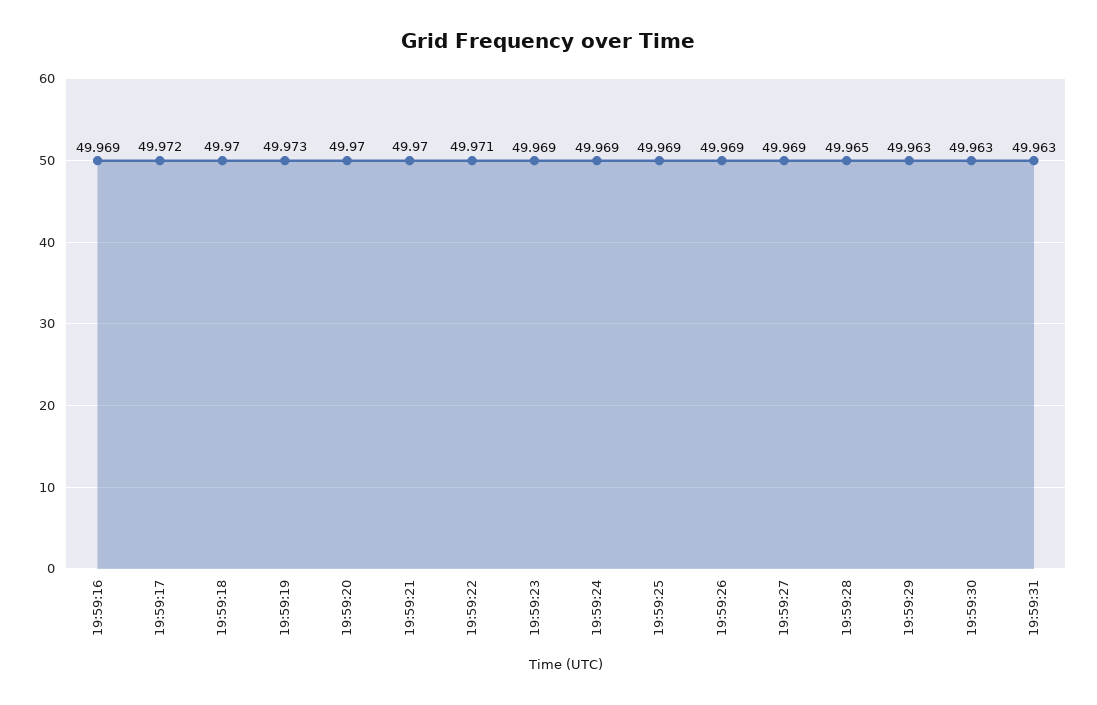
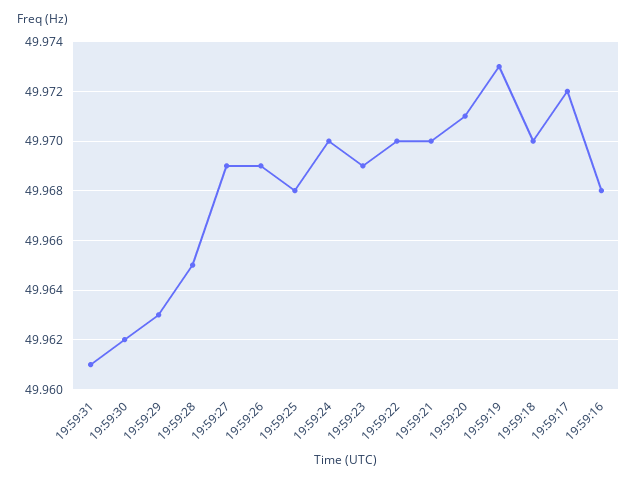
  {
-   "19:59:16": 49.969,
+   "19:59:16": 49.968,
    "19:59:17": 49.972,
    "19:59:18": 49.97,
    "19:59:19": 49.973,
-   "19:59:20": 49.97,
+   "19:59:20": 49.971,
    "19:59:21": 49.97,
-   "19:59:22": 49.971,
+   "19:59:22": 49.97,
    "19:59:23": 49.969,
-   "19:59:24": 49.969,
+   "19:59:24": 49.97,
-   "19:59:25": 49.969,
+   "19:59:25": 49.968,
    "19:59:26": 49.969,
    "19:59:27": 49.969,
    "19:59:28": 49.965,
    "19:59:29": 49.963,
-   "19:59:30": 49.963,
+   "19:59:30": 49.962,
-   "19:59:31": 49.963
+   "19:59:31": 49.961
  }

